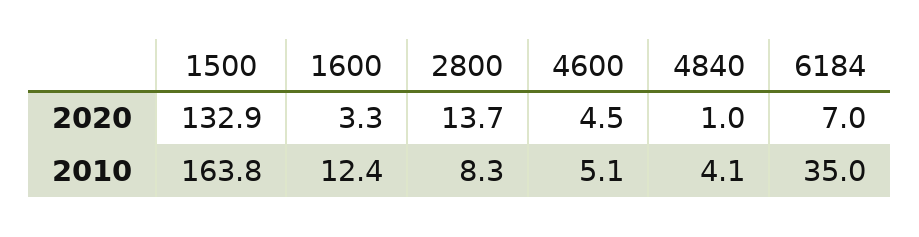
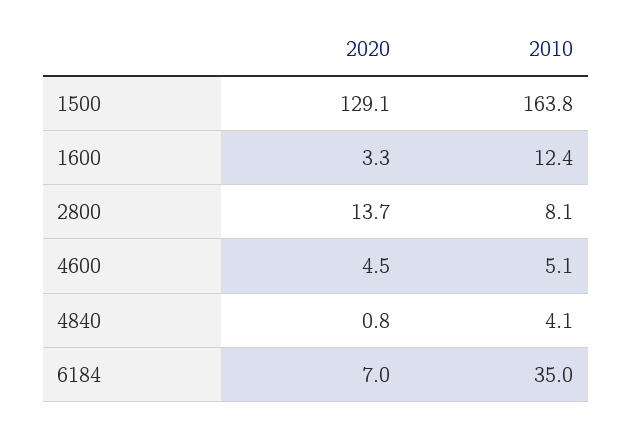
  {
    "1500": {
-     "2020": 132.9,
+     "2020": 129.1,
      "2010": 163.8
    },
    "1600": {
      "2020": 3.3,
      "2010": 12.4
    },
    "2800": {
      "2020": 13.7,
-     "2010": 8.3
+     "2010": 8.1
    },
    "4600": {
      "2020": 4.5,
      "2010": 5.1
    },
    "4840": {
-     "2020": 1,
+     "2020": 0.8,
      "2010": 4.1
    },
    "6184": {
      "2020": 7,
      "2010": 35
    }
  }

